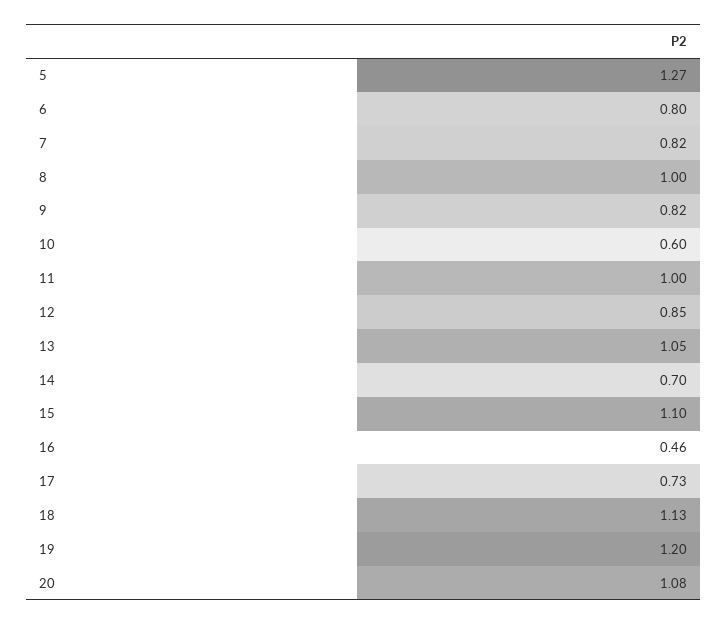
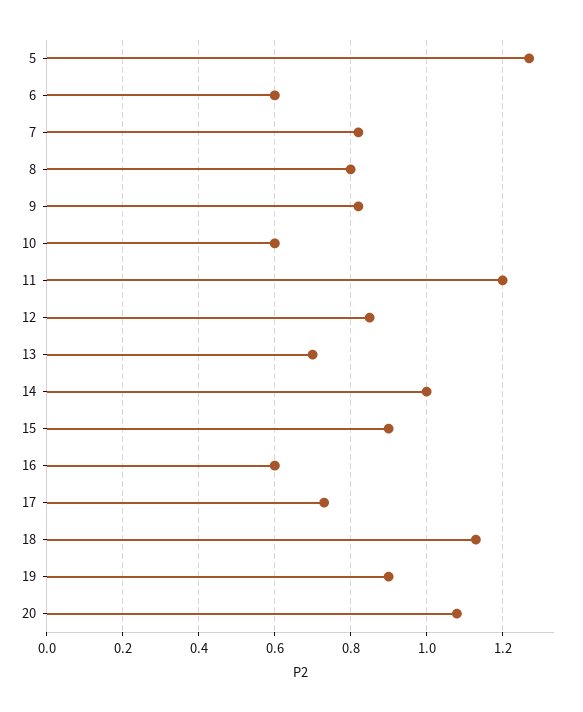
  {
    "5": 1.27,
-   "6": 0.8,
+   "6": 0.6,
    "7": 0.82,
-   "8": 1,
+   "8": 0.8,
    "9": 0.82,
    "10": 0.6,
-   "11": 1,
+   "11": 1.2,
    "12": 0.85,
-   "13": 1.05,
+   "13": 0.7,
-   "14": 0.7,
+   "14": 1,
-   "15": 1.1,
+   "15": 0.9,
-   "16": 0.46,
+   "16": 0.6,
    "17": 0.73,
    "18": 1.13,
-   "19": 1.2,
+   "19": 0.9,
    "20": 1.08
  }

